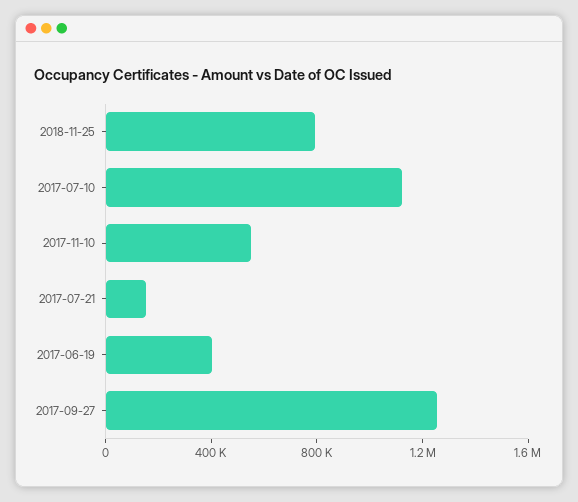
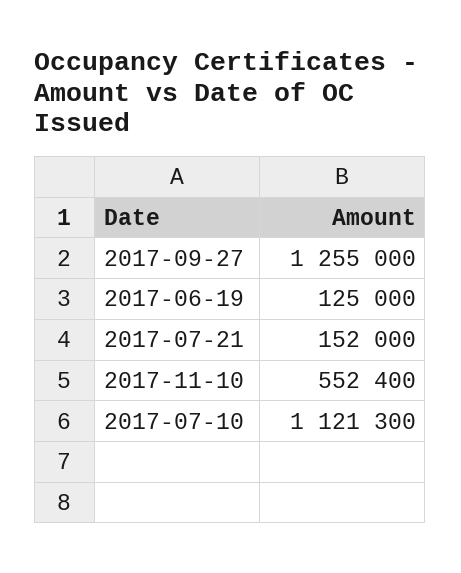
  {
-   "2018-11-25": 800000,
    "2017-07-10": 1121300,
    "2017-11-10": 552400,
    "2017-07-21": 152000,
-   "2017-06-19": 400000,
+   "2017-06-19": 125000,
    "2017-09-27": 1255000
  }

